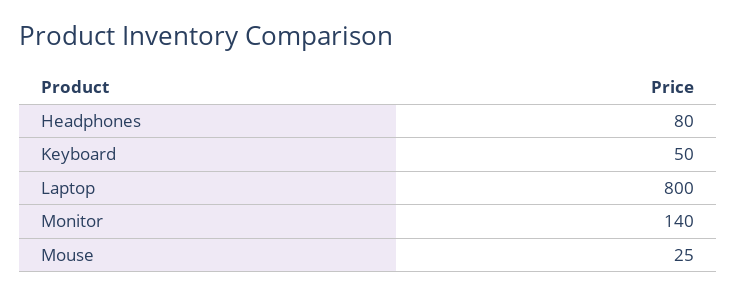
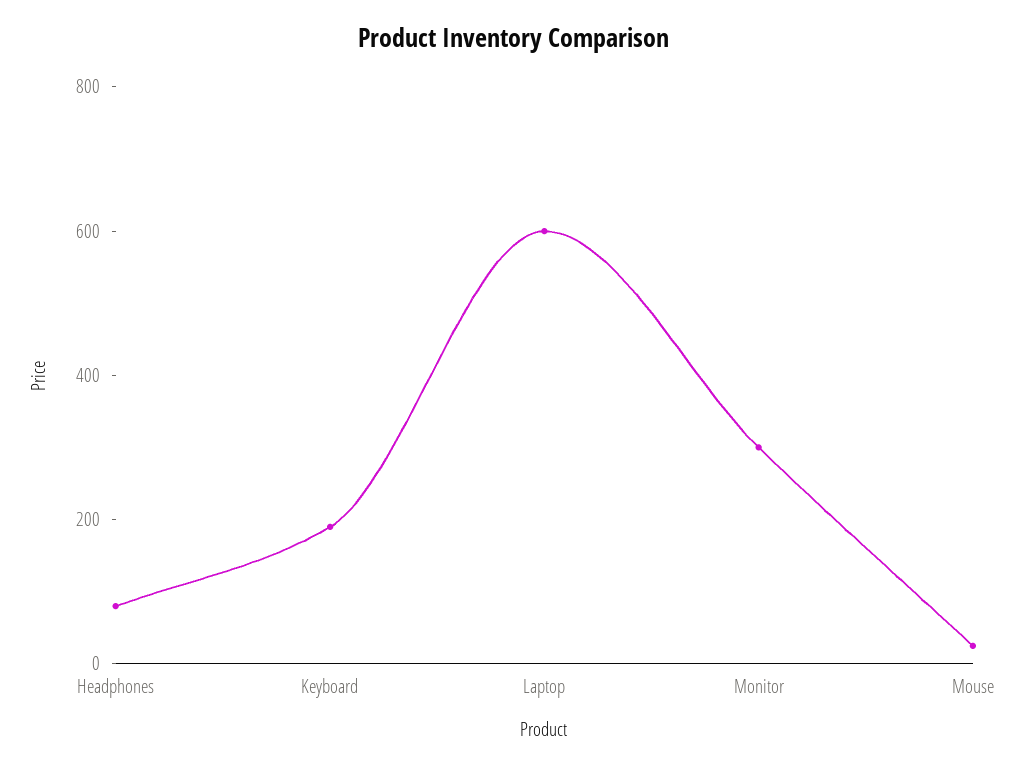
  {
    "Headphones": 80,
-   "Keyboard": 50,
+   "Keyboard": 200,
-   "Laptop": 800,
+   "Laptop": 600,
-   "Monitor": 140,
+   "Monitor": 300,
    "Mouse": 25
  }

